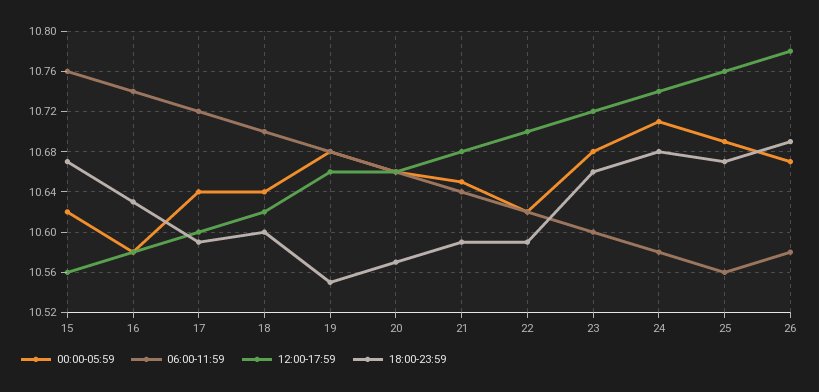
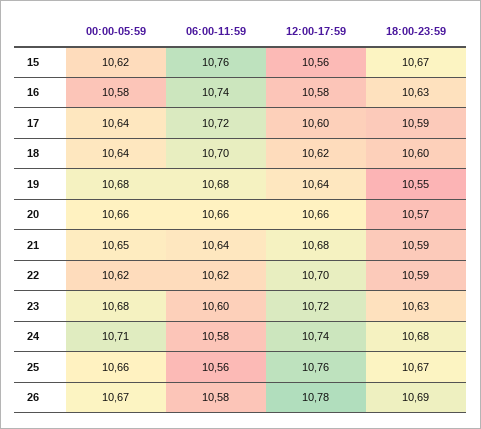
  {
    "00:00-05:59": {
      "15": 10.62,
      "16": 10.58,
      "17": 10.64,
      "18": 10.64,
      "19": 10.68,
      "20": 10.66,
      "21": 10.65,
      "22": 10.62,
      "23": 10.68,
      "24": 10.71,
-     "25": 10.69,
+     "25": 10.66,
      "26": 10.67
    },
    "06:00-11:59": {
      "15": 10.76,
      "16": 10.74,
      "17": 10.72,
      "18": 10.7,
      "19": 10.68,
      "20": 10.66,
      "21": 10.64,
      "22": 10.62,
      "23": 10.6,
      "24": 10.58,
      "25": 10.56,
      "26": 10.58
    },
    "12:00-17:59": {
      "15": 10.56,
      "16": 10.58,
      "17": 10.6,
      "18": 10.62,
-     "19": 10.66,
+     "19": 10.64,
      "20": 10.66,
      "21": 10.68,
      "22": 10.7,
      "23": 10.72,
      "24": 10.74,
      "25": 10.76,
      "26": 10.78
    },
    "18:00-23:59": {
      "15": 10.67,
      "16": 10.63,
      "17": 10.59,
      "18": 10.6,
      "19": 10.55,
      "20": 10.57,
      "21": 10.59,
      "22": 10.59,
-     "23": 10.66,
+     "23": 10.63,
      "24": 10.68,
      "25": 10.67,
      "26": 10.69
    }
  }

